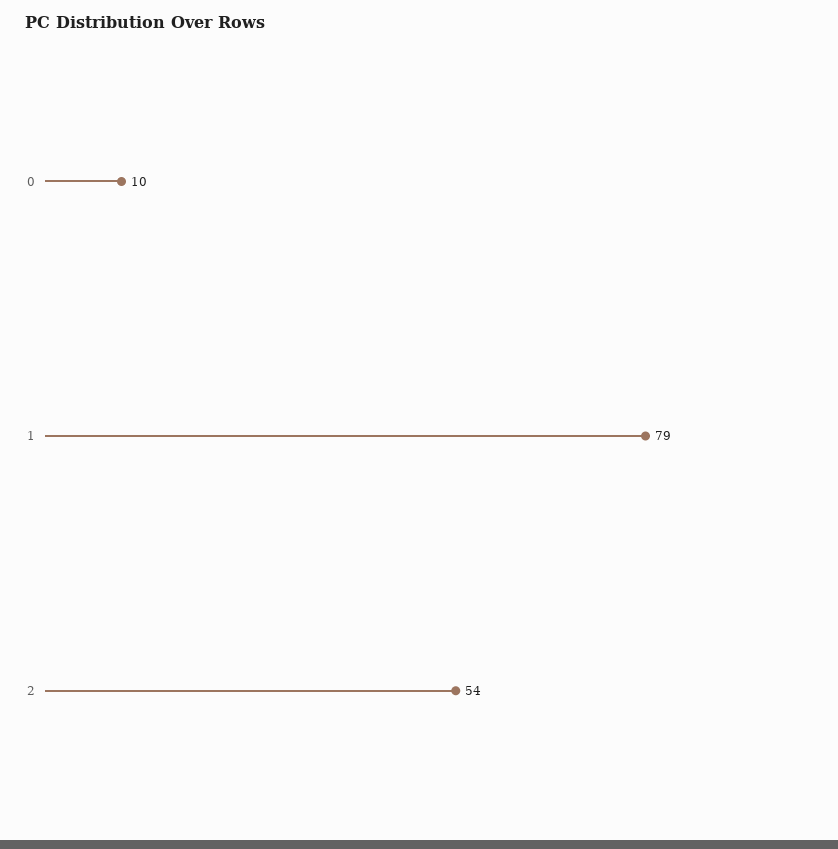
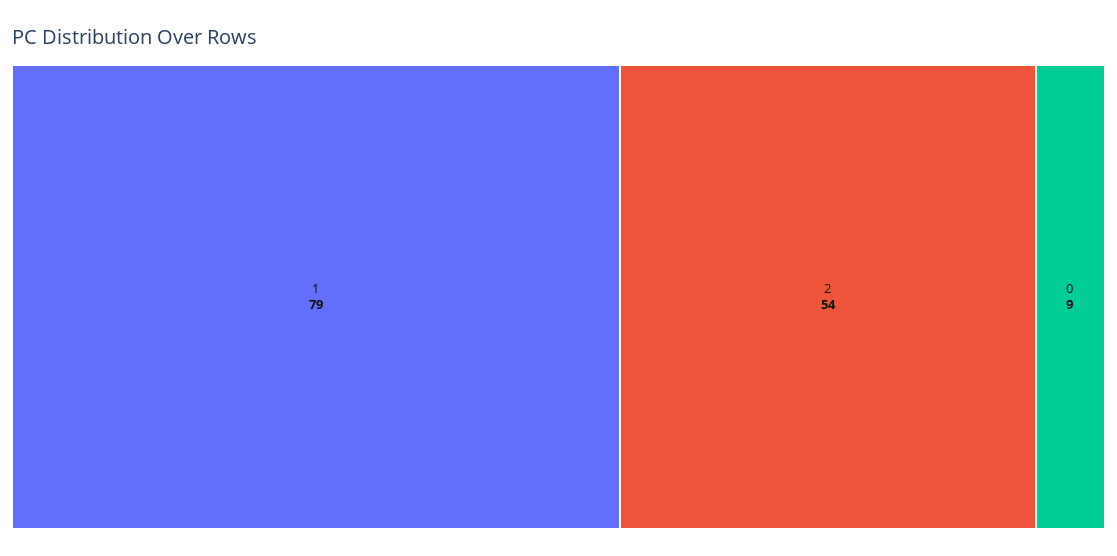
  {
-   "0": 10,
+   "0": 9,
    "1": 79,
    "2": 54
  }

